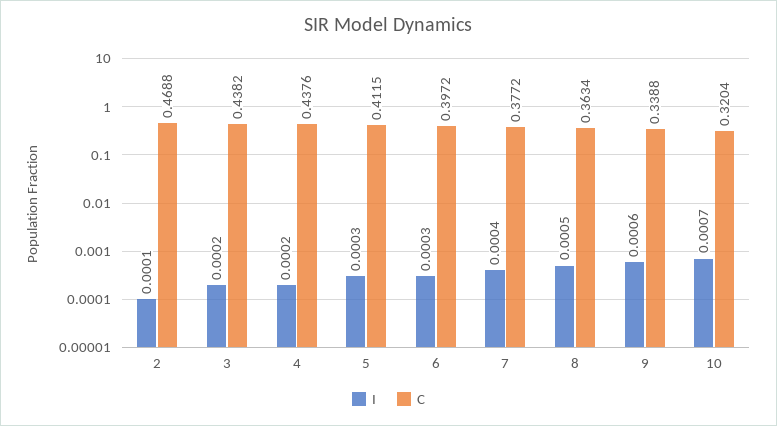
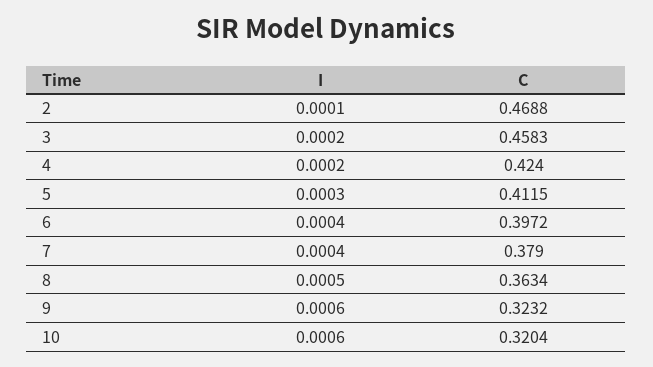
  {
    "I": {
      "2": 0.0001,
      "3": 0.0002,
      "4": 0.0002,
      "5": 0.0003,
-     "6": 0.0003,
+     "6": 0.0004,
      "7": 0.0004,
      "8": 0.0005,
      "9": 0.0006,
-     "10": 0.0007
+     "10": 0.0006
    },
    "C": {
      "2": 0.4688,
-     "3": 0.4382,
+     "3": 0.4583,
-     "4": 0.4376,
+     "4": 0.424,
      "5": 0.4115,
      "6": 0.3972,
-     "7": 0.3772,
+     "7": 0.379,
      "8": 0.3634,
-     "9": 0.3388,
+     "9": 0.3232,
      "10": 0.3204
    }
  }

